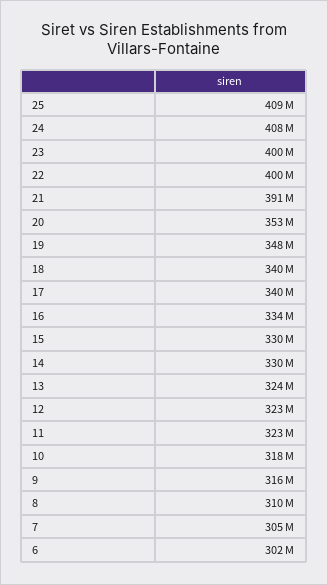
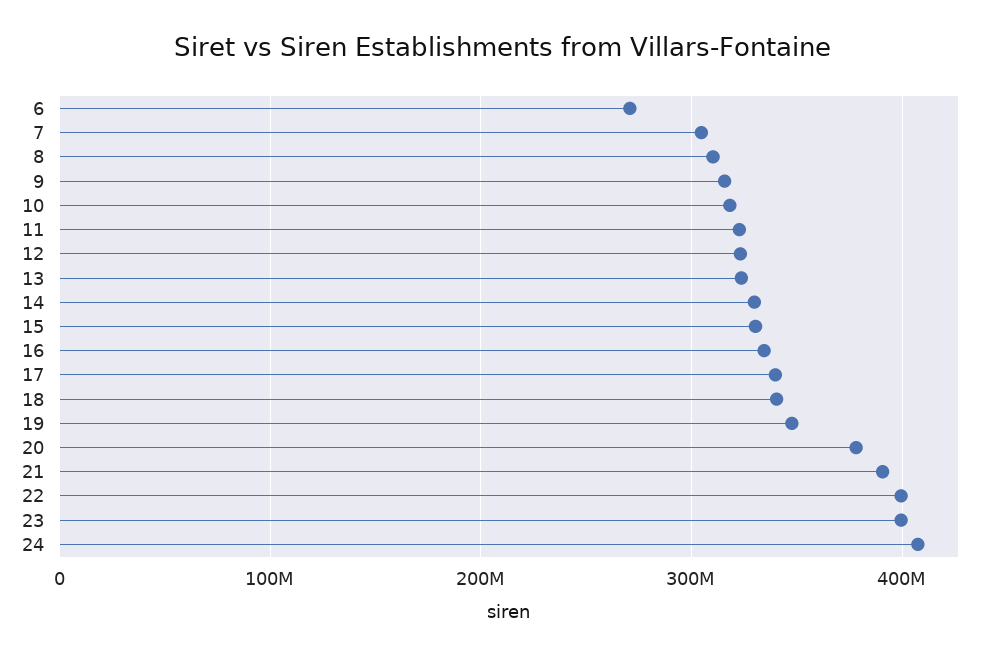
  {
-   "25": 409000000,
    "24": 408000000,
    "23": 400000000,
    "22": 400000000,
    "21": 391000000,
-   "20": 353000000,
+   "20": 380000000,
    "19": 348000000,
    "18": 340000000,
    "17": 340000000,
    "16": 334000000,
    "15": 330000000,
    "14": 330000000,
    "13": 324000000,
    "12": 323000000,
    "11": 323000000,
    "10": 318000000,
    "9": 316000000,
    "8": 310000000,
    "7": 305000000,
-   "6": 302000000
+   "6": 270000000
  }

